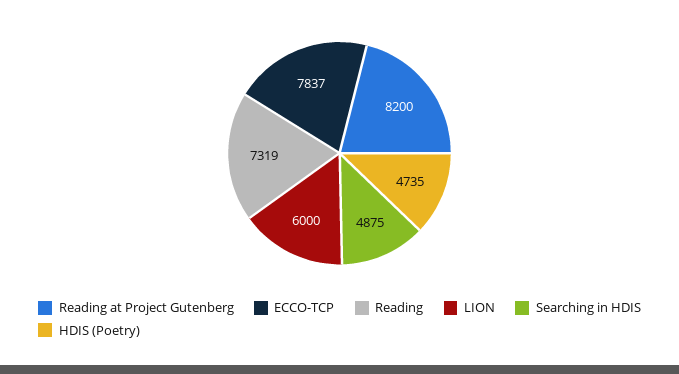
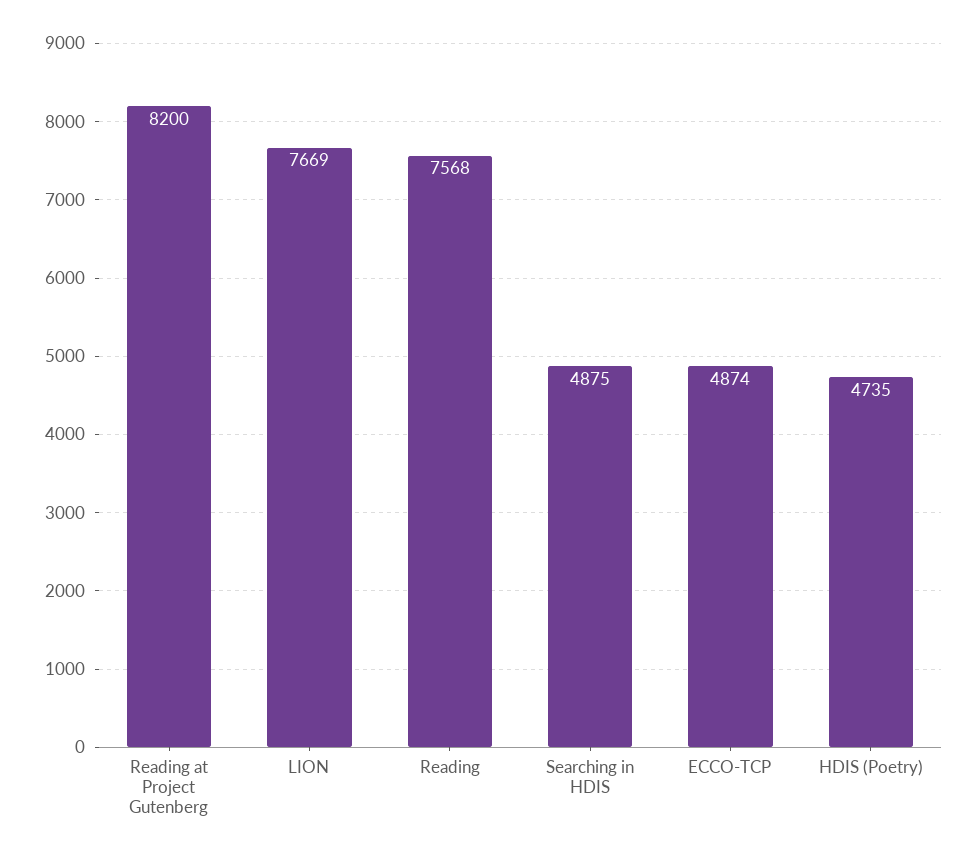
  {
    "Reading at Project Gutenberg": 8200,
-   "ECCO-TCP": 7837,
+   "ECCO-TCP": 4874,
-   "Reading": 7319,
+   "Reading": 7568,
-   "LION": 6000,
+   "LION": 7669,
    "Searching in HDIS": 4875,
    "HDIS (Poetry)": 4735
  }

